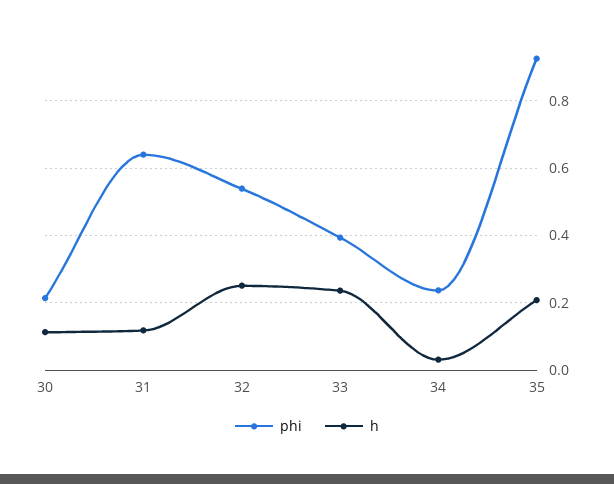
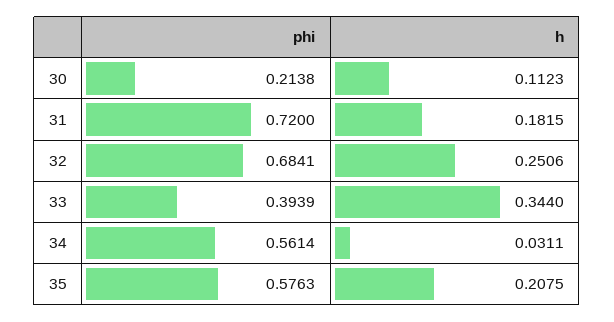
  {
    "phi": {
      "30": 0.2138,
-     "31": 0.64,
+     "31": 0.72,
-     "32": 0.54,
+     "32": 0.6841,
      "33": 0.3939,
-     "34": 0.24,
+     "34": 0.5614,
-     "35": 0.92
+     "35": 0.5763
    },
    "h": {
      "30": 0.1123,
-     "31": 0.12,
+     "31": 0.1815,
      "32": 0.2506,
-     "33": 0.24,
+     "33": 0.344,
      "34": 0.0311,
      "35": 0.2075
    }
  }

